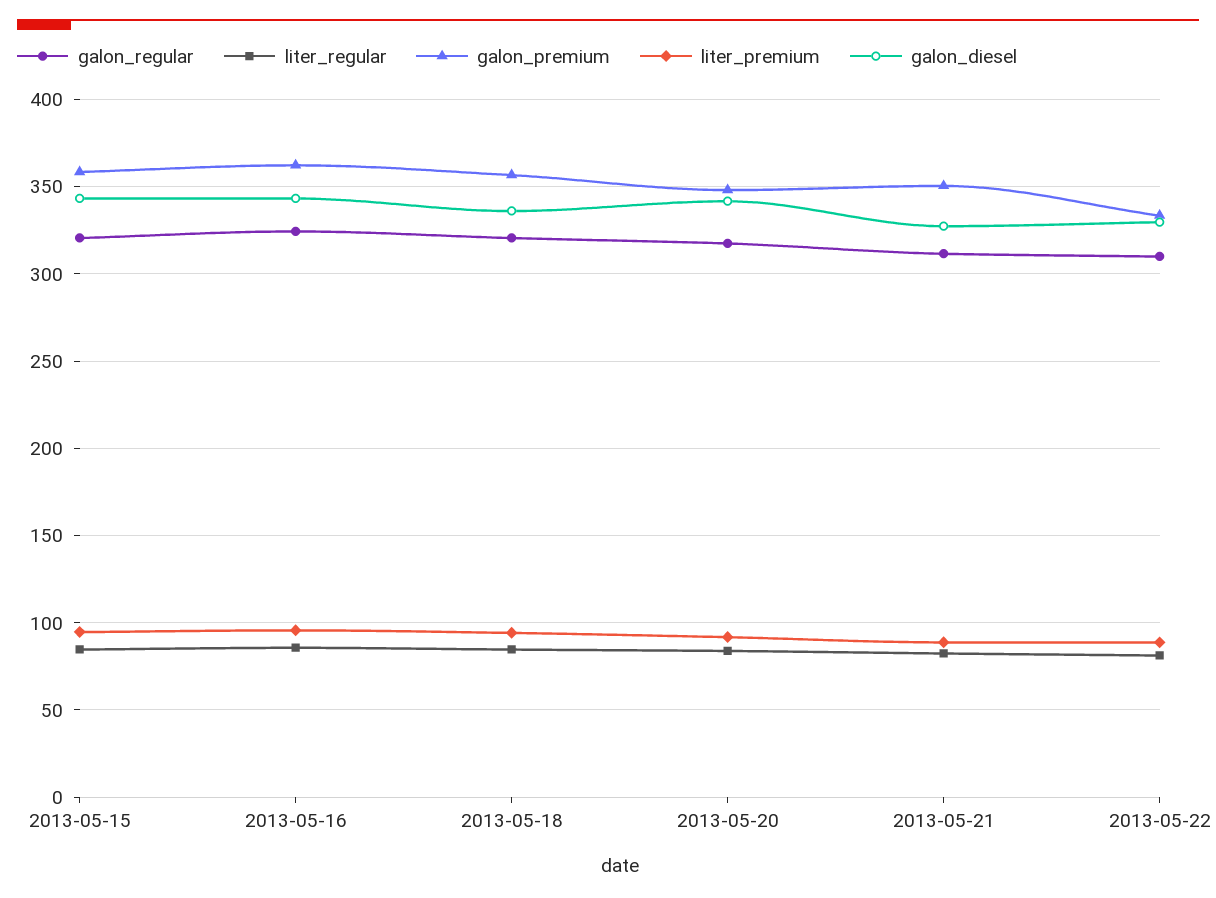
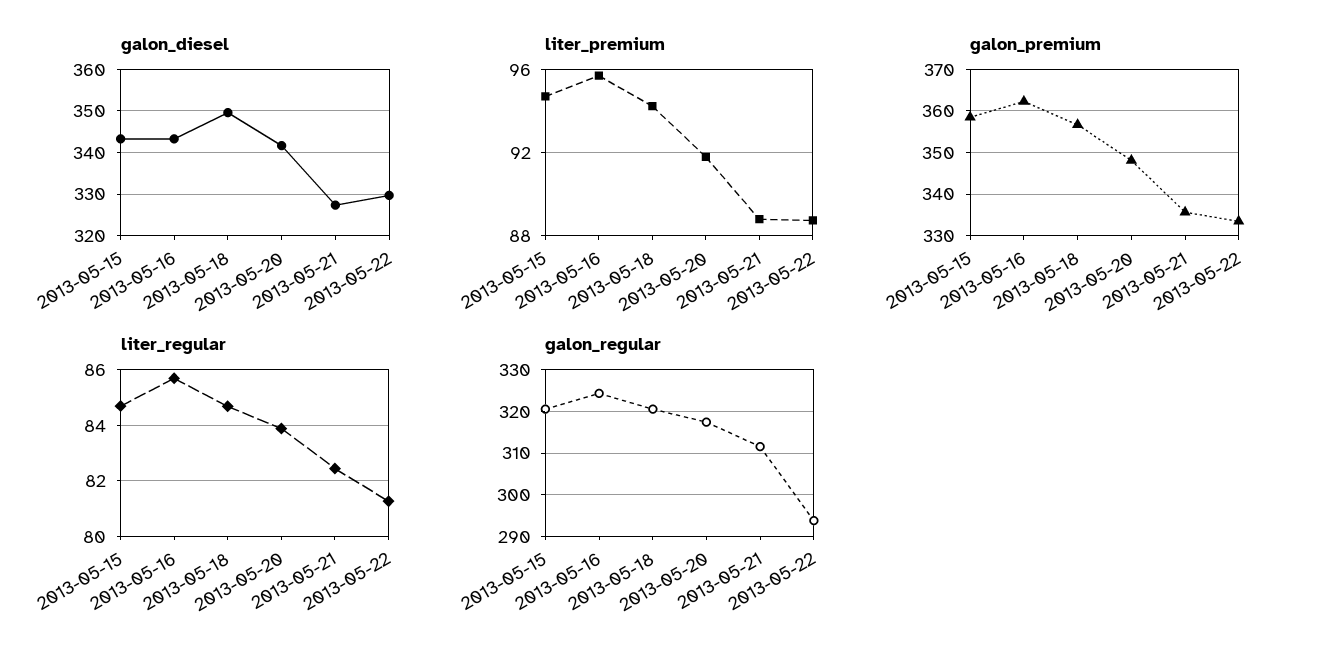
  {
    "galon_regular": {
      "2013-05-15": 320,
      "2013-05-16": 324,
      "2013-05-18": 320,
      "2013-05-20": 318,
      "2013-05-21": 312,
-     "2013-05-22": 310
+     "2013-05-22": 294
    },
    "liter_regular": {
      "2013-05-15": 84.75,
      "2013-05-16": 85.75,
      "2013-05-18": 84.75,
      "2013-05-20": 84,
      "2013-05-21": 82.5,
      "2013-05-22": 81.25
    },
    "galon_premium": {
      "2013-05-15": 358,
      "2013-05-16": 362,
      "2013-05-18": 356,
      "2013-05-20": 348,
-     "2013-05-21": 350,
+     "2013-05-21": 336,
      "2013-05-22": 334
    },
    "liter_premium": {
      "2013-05-15": 94.5,
      "2013-05-16": 95.5,
      "2013-05-18": 94,
      "2013-05-20": 92,
      "2013-05-21": 89,
      "2013-05-22": 88.5
    },
    "galon_diesel": {
      "2013-05-15": 344,
      "2013-05-16": 344,
-     "2013-05-18": 335,
+     "2013-05-18": 350,
      "2013-05-20": 342,
      "2013-05-21": 328,
      "2013-05-22": 330
    }
  }

